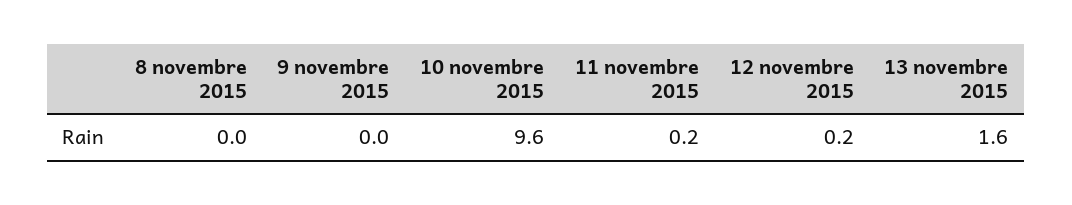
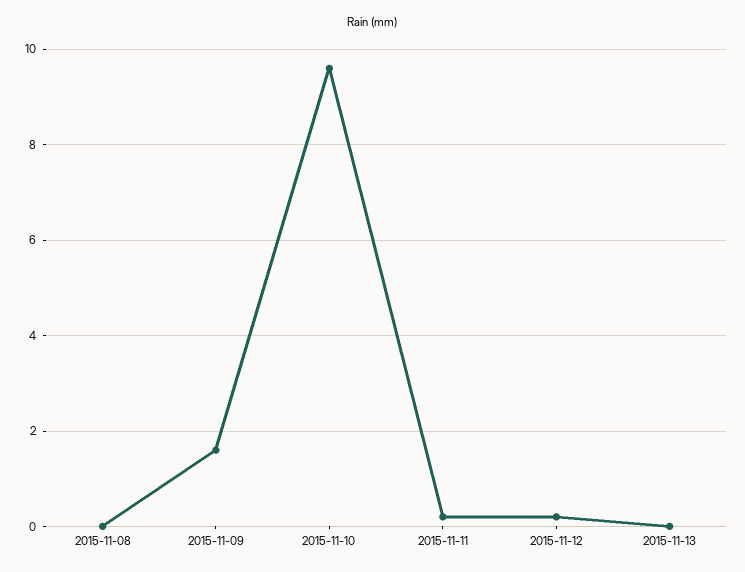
  {
    "8 novembre 2015": 0,
-   "9 novembre 2015": 0,
+   "9 novembre 2015": 1.5,
    "10 novembre 2015": 9.6,
    "11 novembre 2015": 0.2,
    "12 novembre 2015": 0.2,
-   "13 novembre 2015": 1.6
+   "13 novembre 2015": 0
  }

